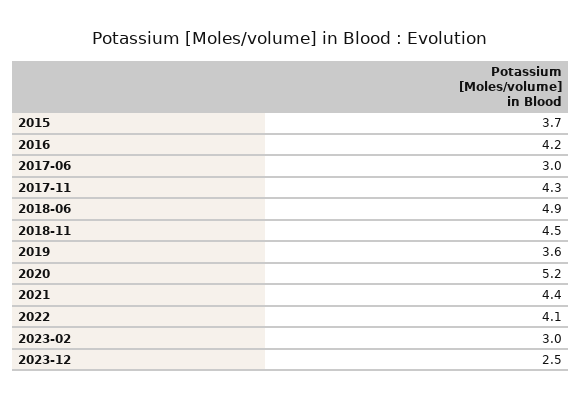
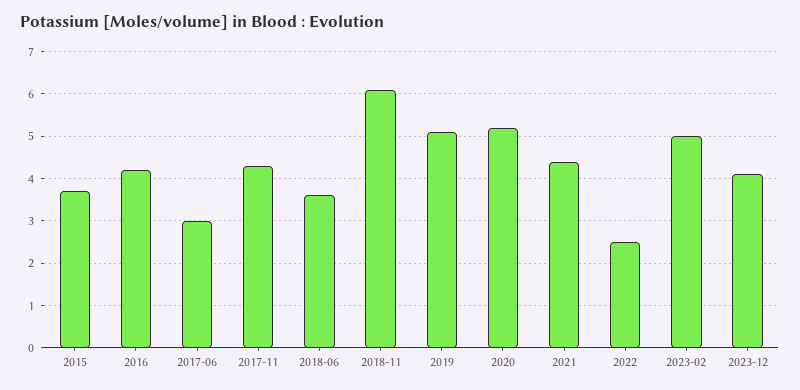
  {
    "2015": 3.7,
    "2016": 4.2,
    "2017-06": 3,
    "2017-11": 4.3,
-   "2018-06": 4.9,
+   "2018-06": 3.5,
-   "2018-11": 4.5,
+   "2018-11": 6,
-   "2019": 3.6,
+   "2019": 5,
    "2020": 5.2,
    "2021": 4.4,
-   "2022": 4.1,
+   "2022": 2.5,
-   "2023-02": 3,
+   "2023-02": 5,
-   "2023-12": 2.5
+   "2023-12": 4
  }

